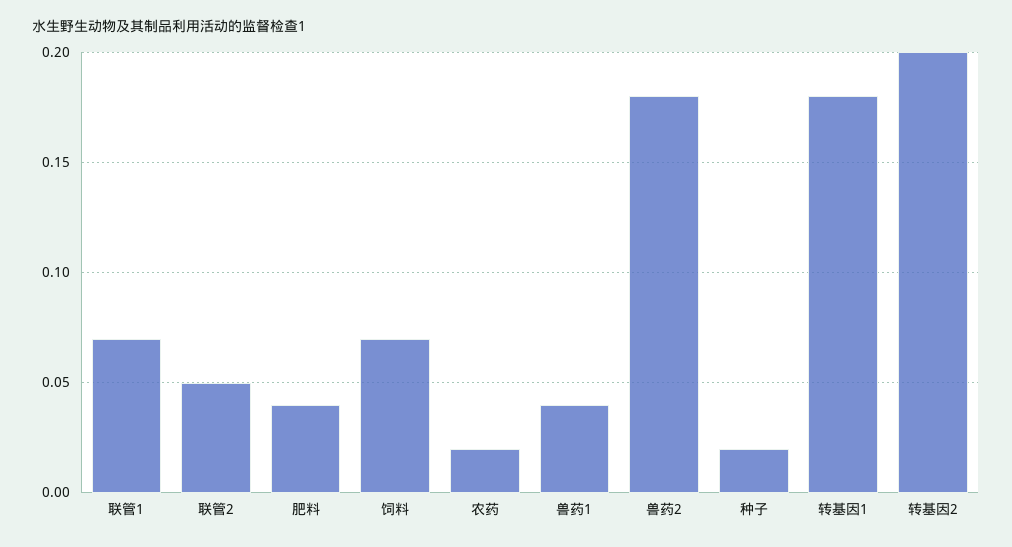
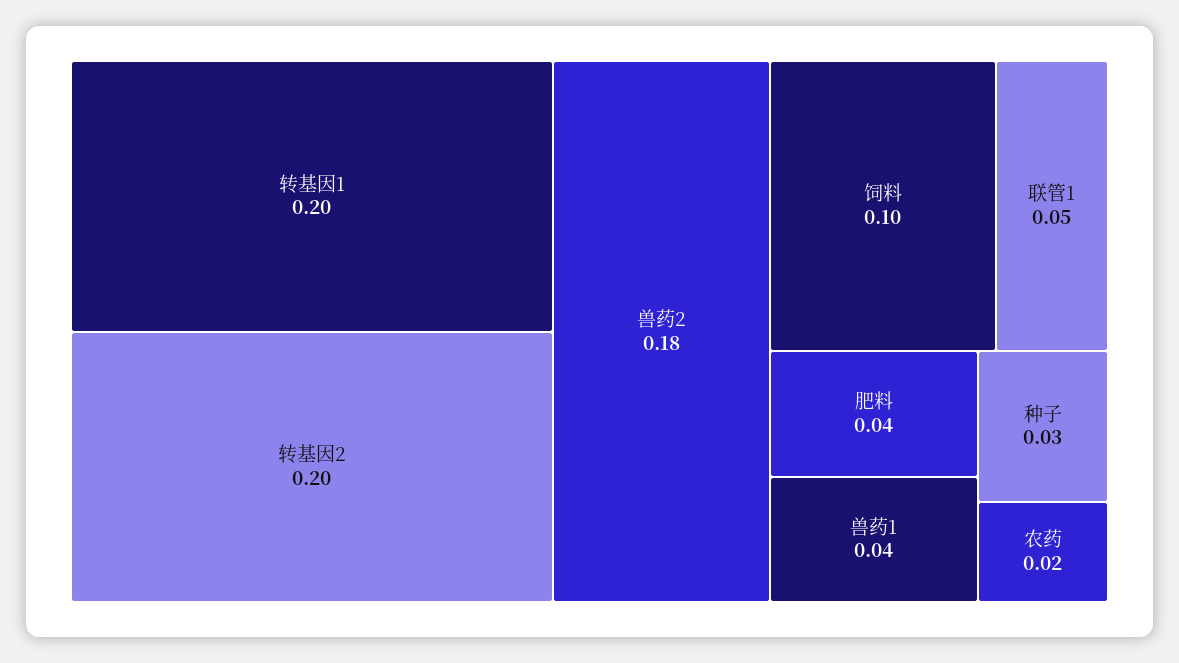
  {
-   "联管1": 0.07,
+   "联管1": 0.05,
-   "联管2": 0.05,
    "肥料": 0.04,
-   "饲料": 0.07,
+   "饲料": 0.1,
    "农药": 0.02,
    "兽药1": 0.04,
    "兽药2": 0.18,
-   "种子": 0.02,
+   "种子": 0.03,
-   "转基因1": 0.18,
+   "转基因1": 0.2,
    "转基因2": 0.2
  }

